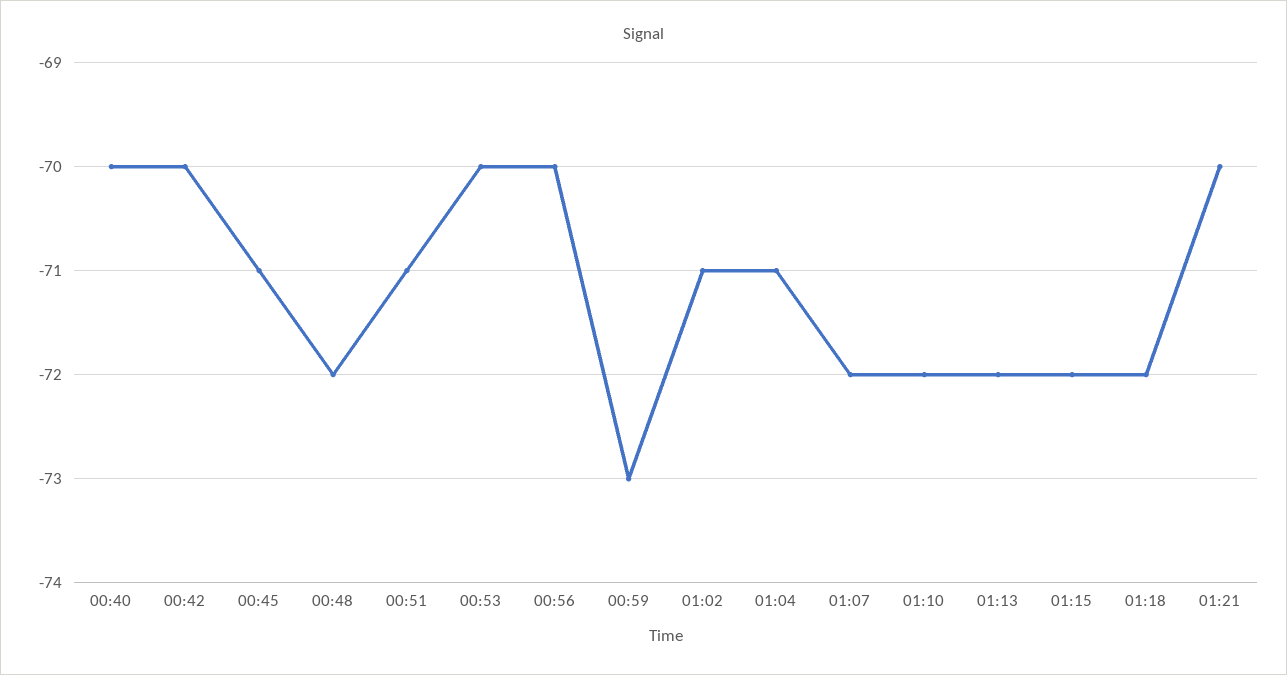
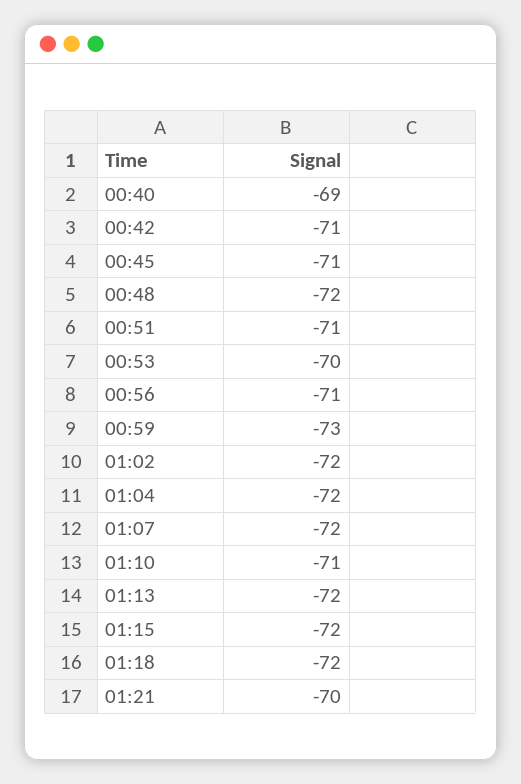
  {
-   "00:40": -70,
+   "00:40": -69,
-   "00:42": -70,
+   "00:42": -71,
    "00:45": -71,
    "00:48": -72,
    "00:51": -71,
    "00:53": -70,
-   "00:56": -70,
+   "00:56": -71,
    "00:59": -73,
-   "01:02": -71,
+   "01:02": -72,
-   "01:04": -71,
+   "01:04": -72,
    "01:07": -72,
-   "01:10": -72,
+   "01:10": -71,
    "01:13": -72,
    "01:15": -72,
    "01:18": -72,
    "01:21": -70
  }

